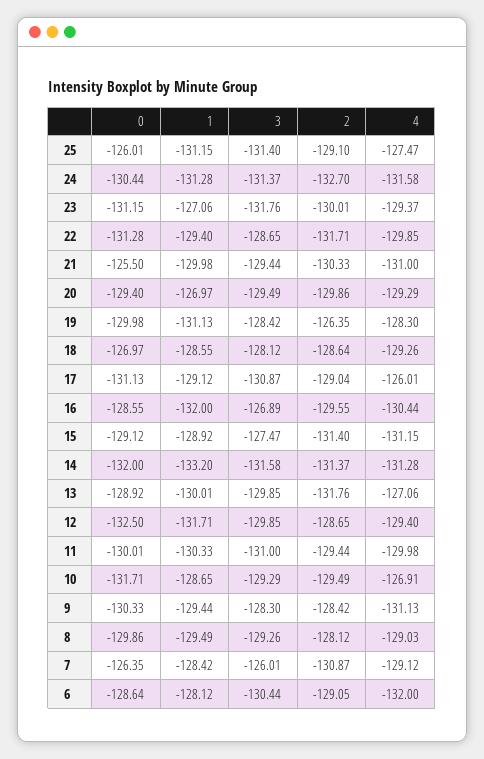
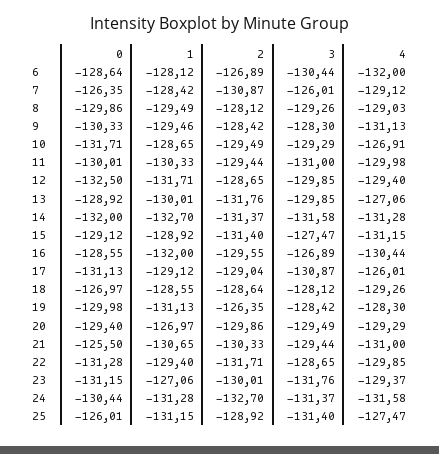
  {
    "0": {
      "25": -126.01,
      "24": -130.44,
      "23": -131.15,
      "22": -131.28,
      "21": -125.5,
      "20": -129.4,
      "19": -129.98,
      "18": -126.97,
      "17": -131.13,
      "16": -128.55,
      "15": -129.12,
      "14": -132,
      "13": -128.92,
      "12": -132.5,
      "11": -130.01,
      "10": -131.71,
      "9": -130.33,
      "8": -129.86,
      "7": -126.35,
      "6": -128.64
    },
    "1": {
      "25": -131.15,
      "24": -131.28,
      "23": -127.06,
      "22": -129.4,
-     "21": -129.98,
+     "21": -130.65,
      "20": -126.97,
      "19": -131.13,
      "18": -128.55,
      "17": -129.12,
      "16": -132,
      "15": -128.92,
-     "14": -133.2,
+     "14": -132.7,
      "13": -130.01,
      "12": -131.71,
      "11": -130.33,
      "10": -128.65,
-     "9": -129.44,
+     "9": -129.46,
      "8": -129.49,
      "7": -128.42,
      "6": -128.12
    },
    "3": {
      "25": -131.4,
      "24": -131.37,
      "23": -131.76,
      "22": -128.65,
      "21": -129.44,
      "20": -129.49,
      "19": -128.42,
      "18": -128.12,
      "17": -130.87,
      "16": -126.89,
      "15": -127.47,
      "14": -131.58,
      "13": -129.85,
      "12": -129.85,
      "11": -131,
      "10": -129.29,
      "9": -128.3,
      "8": -129.26,
      "7": -126.01,
      "6": -130.44
    },
    "2": {
-     "25": -129.1,
+     "25": -128.92,
      "24": -132.7,
      "23": -130.01,
      "22": -131.71,
      "21": -130.33,
      "20": -129.86,
      "19": -126.35,
      "18": -128.64,
      "17": -129.04,
      "16": -129.55,
      "15": -131.4,
      "14": -131.37,
      "13": -131.76,
      "12": -128.65,
      "11": -129.44,
      "10": -129.49,
      "9": -128.42,
      "8": -128.12,
      "7": -130.87,
-     "6": -129.05
+     "6": -126.89
    },
    "4": {
      "25": -127.47,
      "24": -131.58,
      "23": -129.37,
      "22": -129.85,
      "21": -131,
      "20": -129.29,
      "19": -128.3,
      "18": -129.26,
      "17": -126.01,
      "16": -130.44,
      "15": -131.15,
      "14": -131.28,
      "13": -127.06,
      "12": -129.4,
      "11": -129.98,
      "10": -126.91,
      "9": -131.13,
      "8": -129.03,
      "7": -129.12,
      "6": -132
    }
  }

